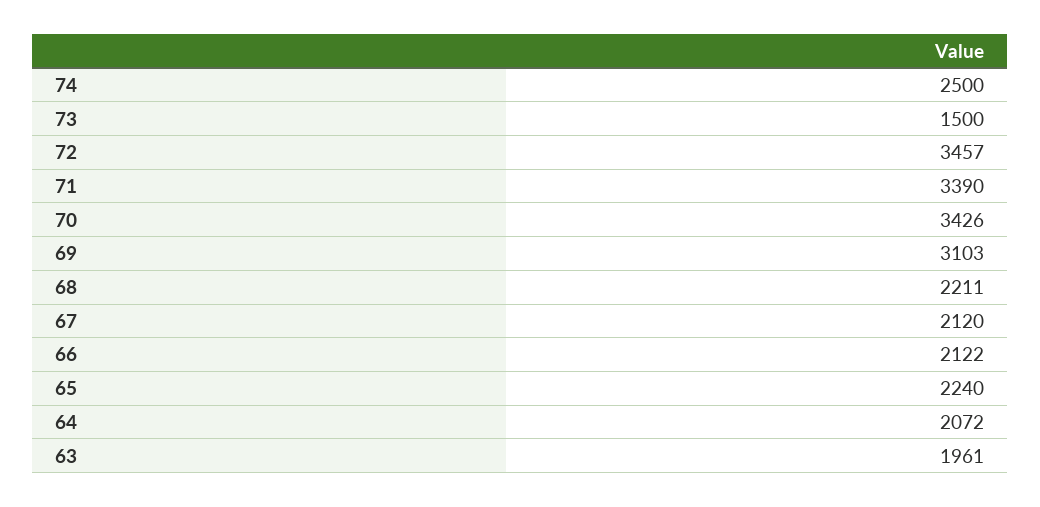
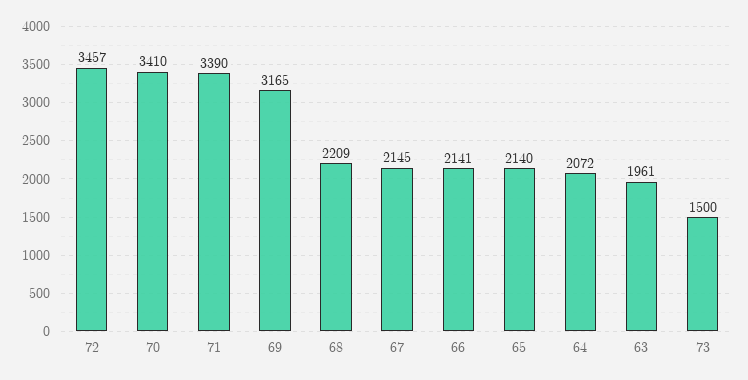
  {
-   "74": 2500,
    "73": 1500,
    "72": 3457,
    "71": 3390,
-   "70": 3426,
+   "70": 3410,
-   "69": 3103,
+   "69": 3165,
-   "68": 2211,
+   "68": 2209,
-   "67": 2120,
+   "67": 2145,
-   "66": 2122,
+   "66": 2141,
-   "65": 2240,
+   "65": 2140,
    "64": 2072,
    "63": 1961
  }

